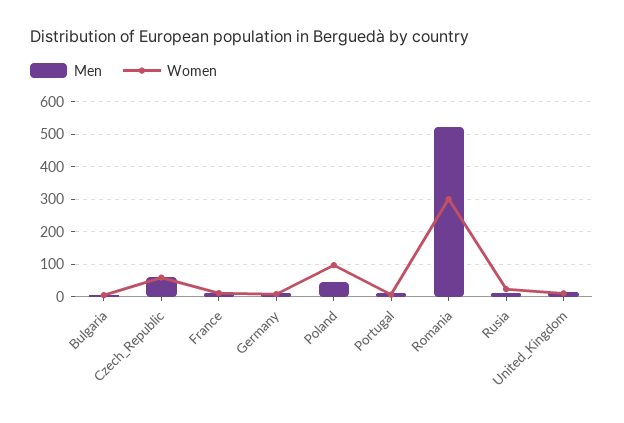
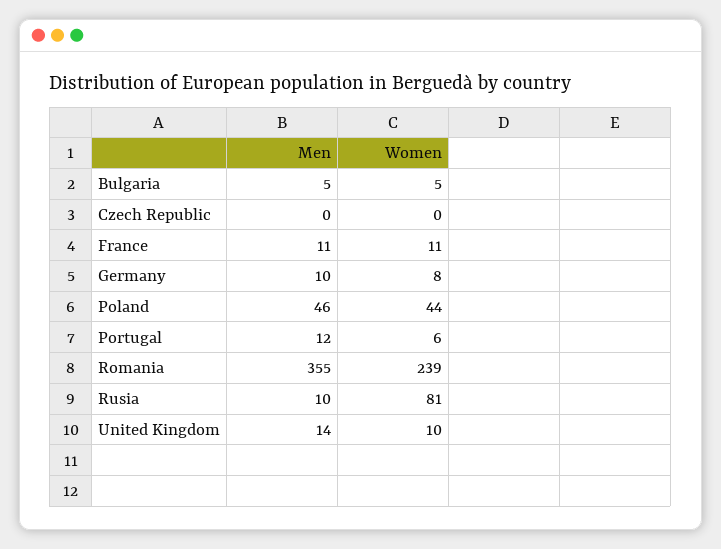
  {
    "Men": {
      "Bulgaria": 5,
-     "Czech_Republic": 60,
+     "Czech_Republic": 0,
      "France": 11,
      "Germany": 10,
      "Poland": 46,
      "Portugal": 12,
-     "Romania": 520,
+     "Romania": 355,
      "Rusia": 10,
      "United_Kingdom": 14
    },
    "Women": {
      "Bulgaria": 5,
-     "Czech_Republic": 60,
+     "Czech_Republic": 0,
      "France": 11,
      "Germany": 8,
-     "Poland": 100,
+     "Poland": 44,
      "Portugal": 6,
-     "Romania": 300,
+     "Romania": 239,
-     "Rusia": 20,
+     "Rusia": 81,
      "United_Kingdom": 10
    }
  }

